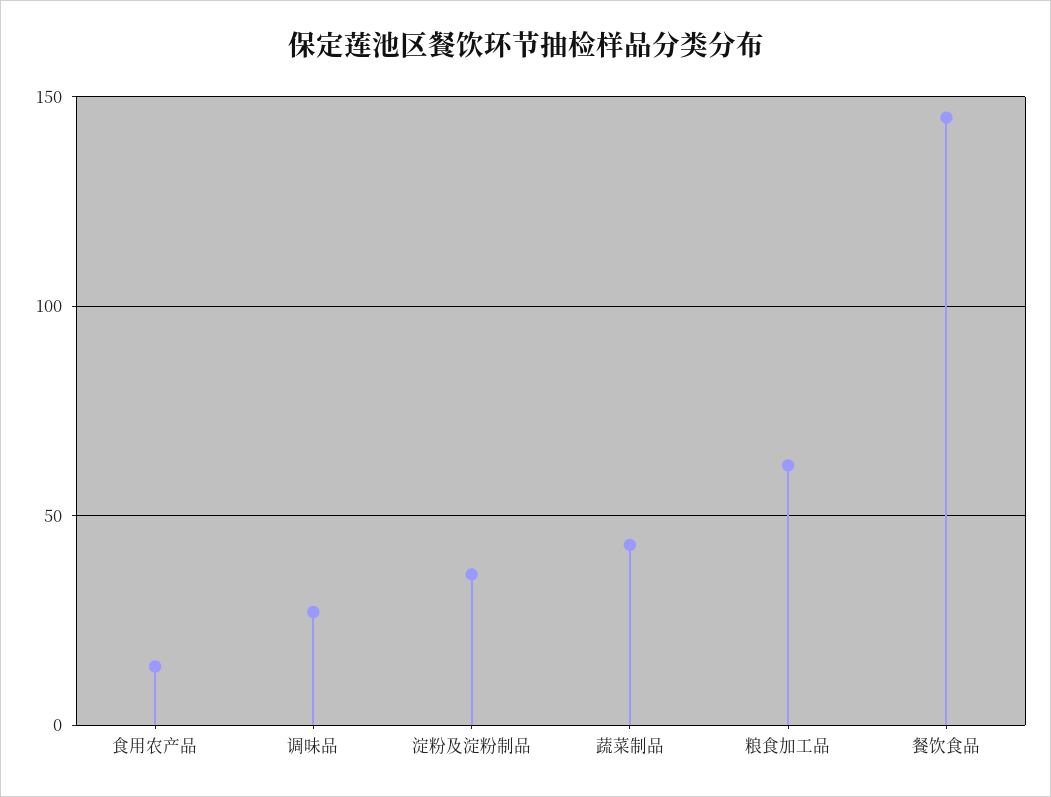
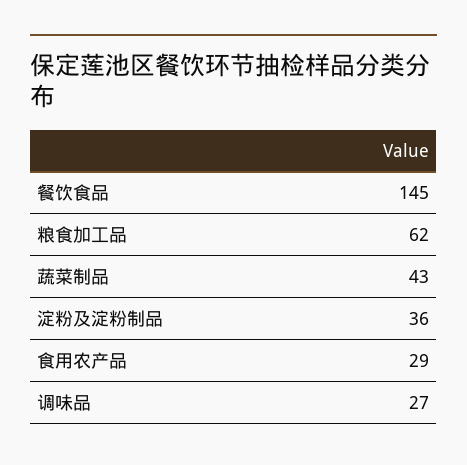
  {
-   "食用农产品": 15,
+   "食用农产品": 29,
    "调味品": 27,
    "淀粉及淀粉制品": 36,
    "蔬菜制品": 43,
    "粮食加工品": 62,
    "餐饮食品": 145
  }

